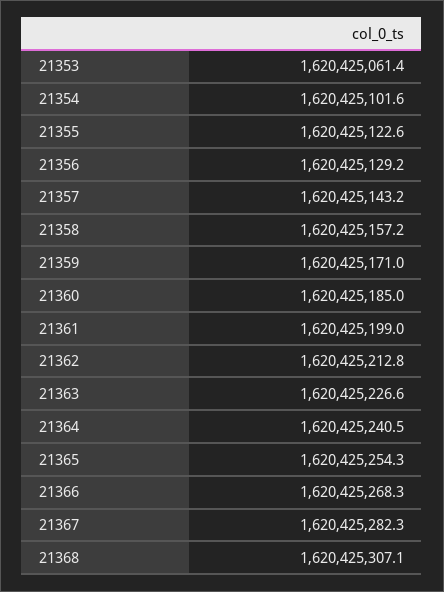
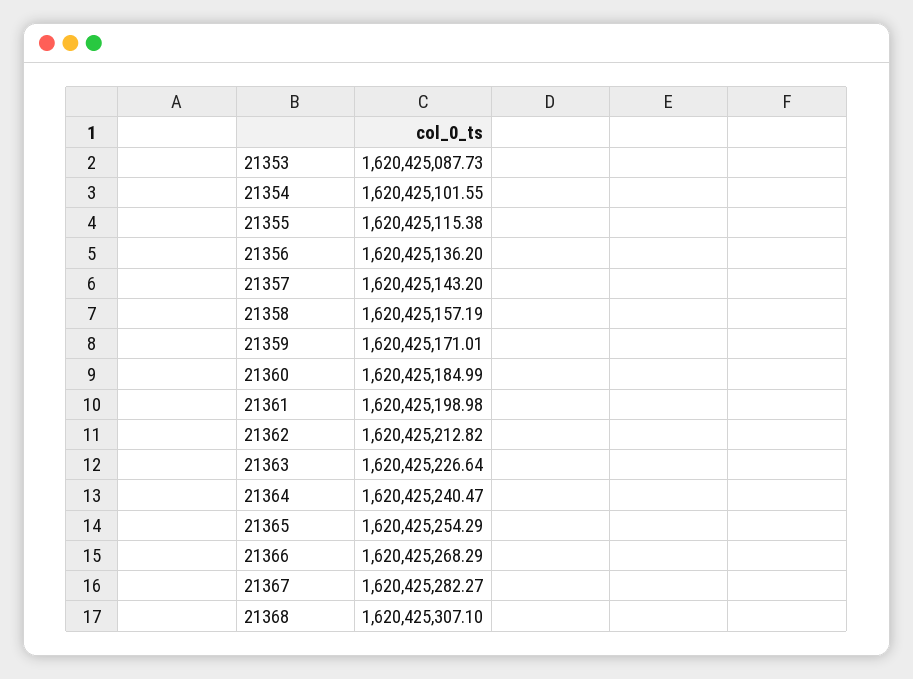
  {
-   "21353": 1620425061.4,
+   "21353": 1620425087.73,
    "21354": 1620425101.55,
-   "21355": 1620425122.6,
+   "21355": 1620425115.38,
-   "21356": 1620425129.2,
+   "21356": 1620425136.2,
    "21357": 1620425143.2,
    "21358": 1620425157.19,
    "21359": 1620425171.01,
    "21360": 1620425184.99,
    "21361": 1620425198.98,
    "21362": 1620425212.82,
    "21363": 1620425226.64,
    "21364": 1620425240.47,
    "21365": 1620425254.29,
    "21366": 1620425268.29,
    "21367": 1620425282.27,
    "21368": 1620425307.1
  }

